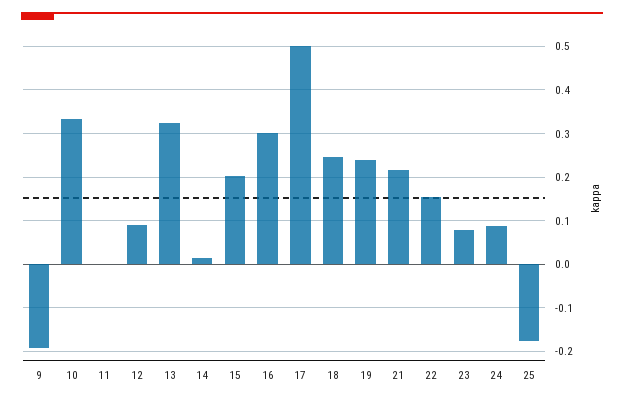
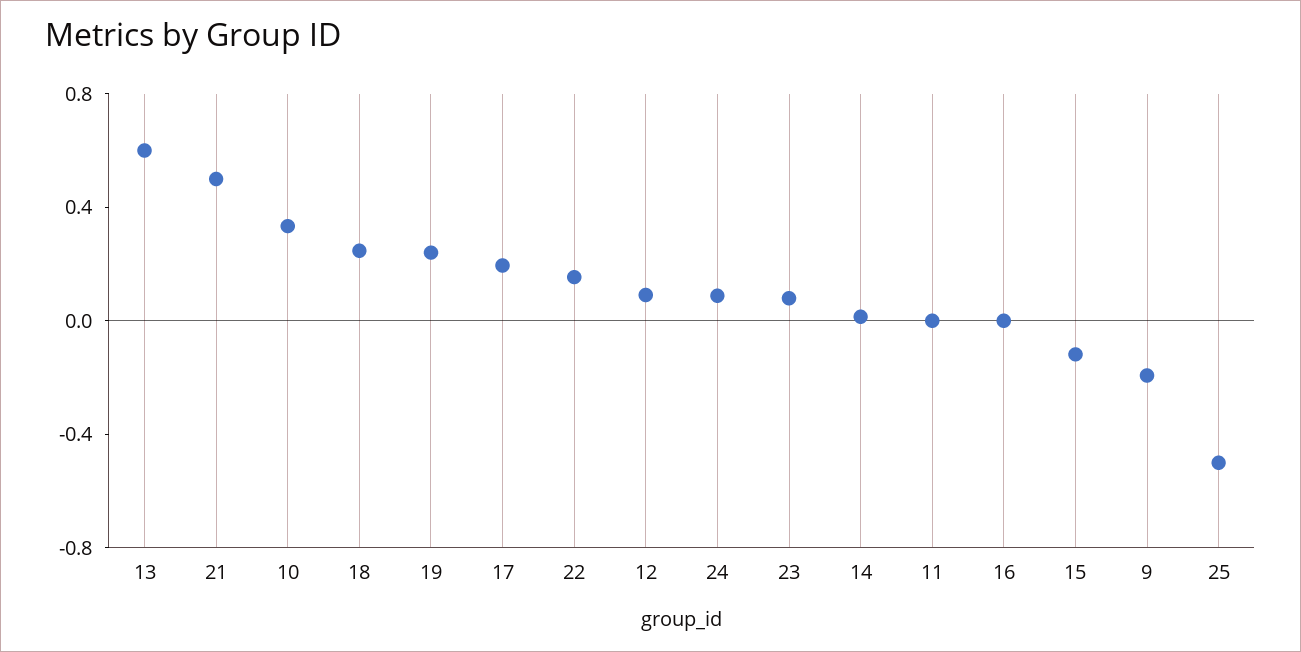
  {
    "9": -0.2,
    "10": 0.34,
    "11": 0,
    "12": 0.1,
-   "13": 0.32,
+   "13": 0.6,
    "14": 0.02,
-   "15": 0.2,
+   "15": -0.1,
-   "16": 0.3,
+   "16": 0,
-   "17": 0.5,
+   "17": 0.2,
    "18": 0.24,
    "19": 0.24,
-   "21": 0.22,
+   "21": 0.5,
    "22": 0.16,
    "23": 0.08,
    "24": 0.08,
-   "25": -0.18
+   "25": -0.5
  }

